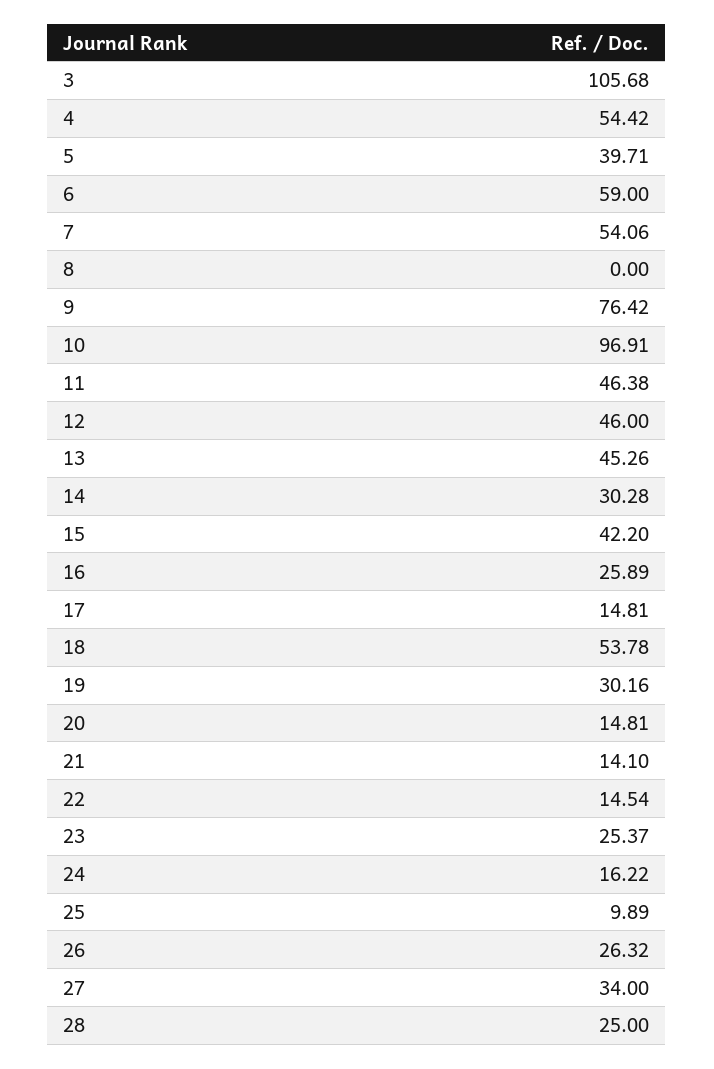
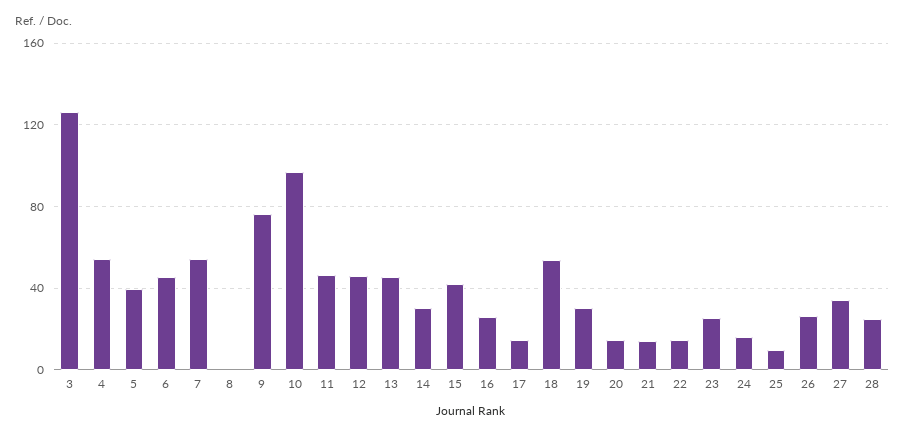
  {
-   "3": 105.68,
+   "3": 125,
    "4": 54.42,
    "5": 39.71,
-   "6": 59,
+   "6": 45,
    "7": 54.06,
    "8": 0,
    "9": 76.42,
    "10": 96.91,
    "11": 46.38,
    "12": 46,
    "13": 45.26,
    "14": 30.28,
    "15": 42.2,
    "16": 25.89,
    "17": 14.81,
    "18": 53.78,
    "19": 30.16,
    "20": 14.81,
    "21": 14.1,
    "22": 14.54,
    "23": 25.37,
    "24": 16.22,
    "25": 9.89,
    "26": 26.32,
    "27": 34,
    "28": 25
  }

